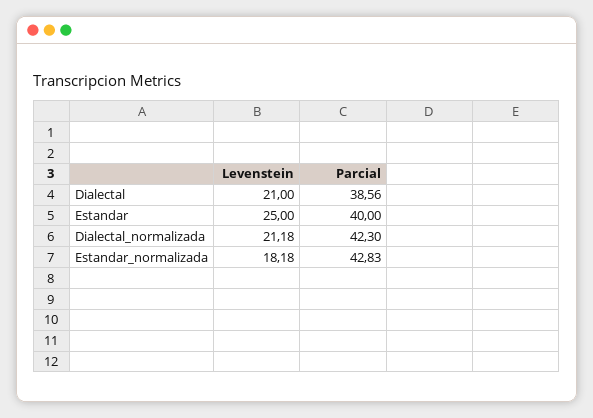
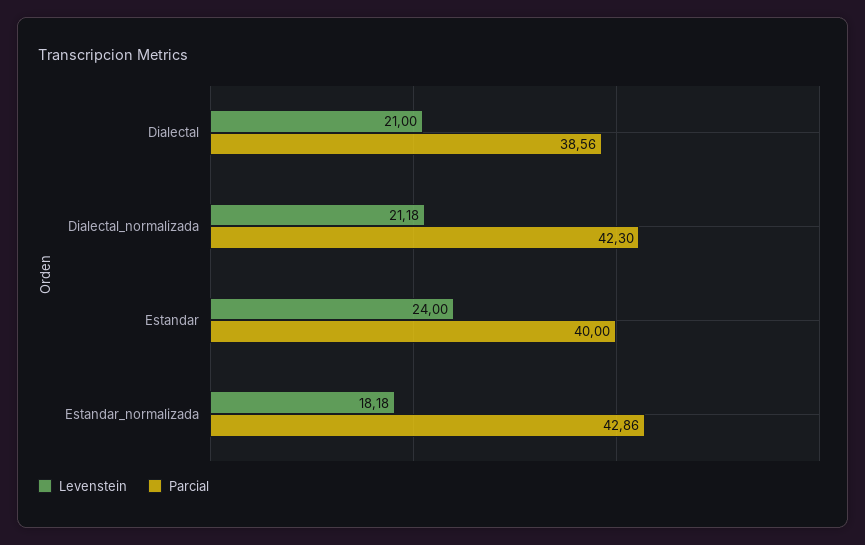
  {
    "Levenstein": {
      "Dialectal": 21,
-     "Estandar": 25,
+     "Estandar": 24,
      "Dialectal_normalizada": 21.18,
      "Estandar_normalizada": 18.18
    },
    "Parcial": {
      "Dialectal": 38.56,
      "Estandar": 40,
      "Dialectal_normalizada": 42.3,
-     "Estandar_normalizada": 42.83
+     "Estandar_normalizada": 42.86
    }
  }

